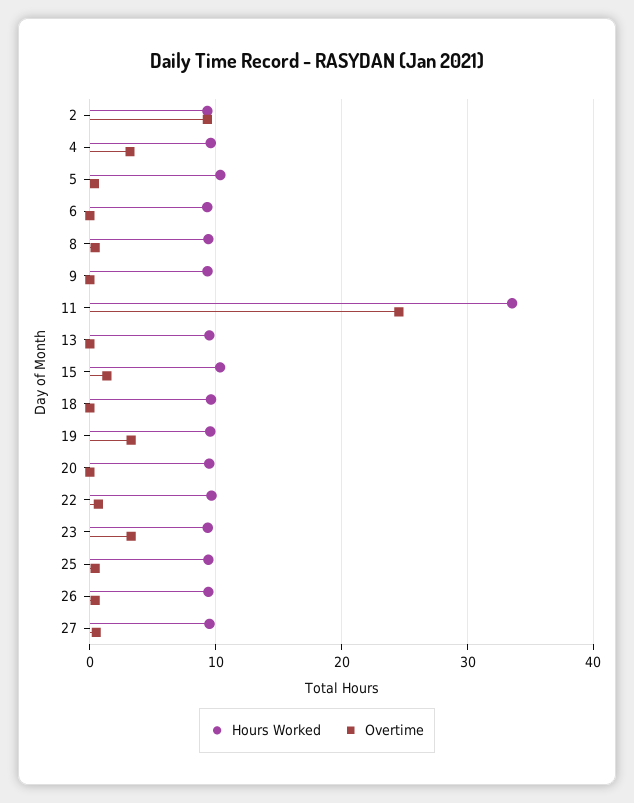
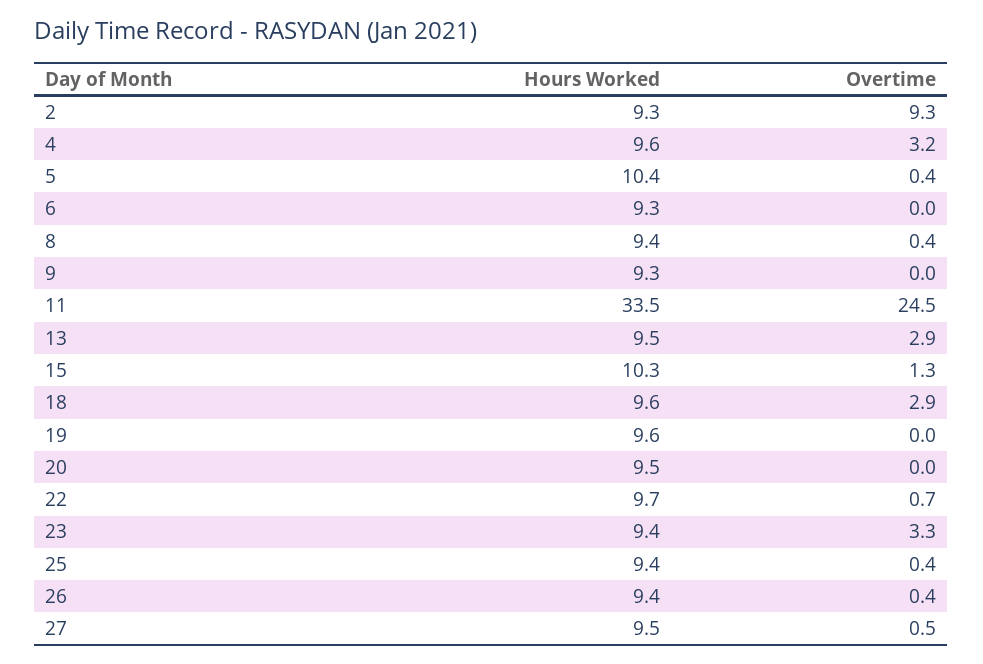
  {
    "Hours Worked": {
      "2": 9.3,
      "4": 9.6,
      "5": 10.4,
      "6": 9.3,
      "8": 9.4,
      "9": 9.3,
      "11": 33.5,
      "13": 9.5,
      "15": 10.3,
      "18": 9.6,
      "19": 9.6,
      "20": 9.5,
      "22": 9.7,
      "23": 9.4,
      "25": 9.4,
      "26": 9.4,
      "27": 9.5
    },
    "Overtime": {
      "2": 9.3,
      "4": 3.2,
      "5": 0.4,
      "6": 0,
      "8": 0.4,
      "9": 0,
      "11": 24.5,
-     "13": 0,
+     "13": 2.9,
      "15": 1.3,
-     "18": 0,
+     "18": 2.9,
-     "19": 3,
+     "19": 0,
      "20": 0,
      "22": 0.7,
      "23": 3.3,
      "25": 0.4,
      "26": 0.4,
      "27": 0.5
    }
  }

